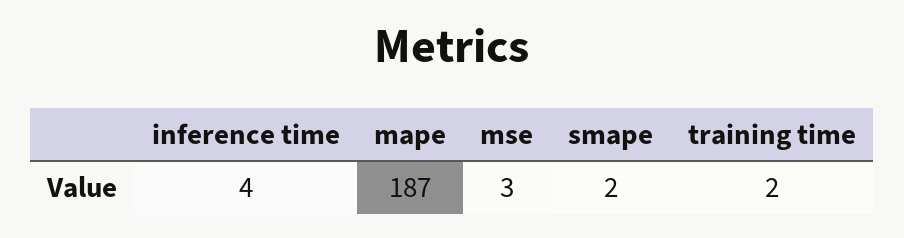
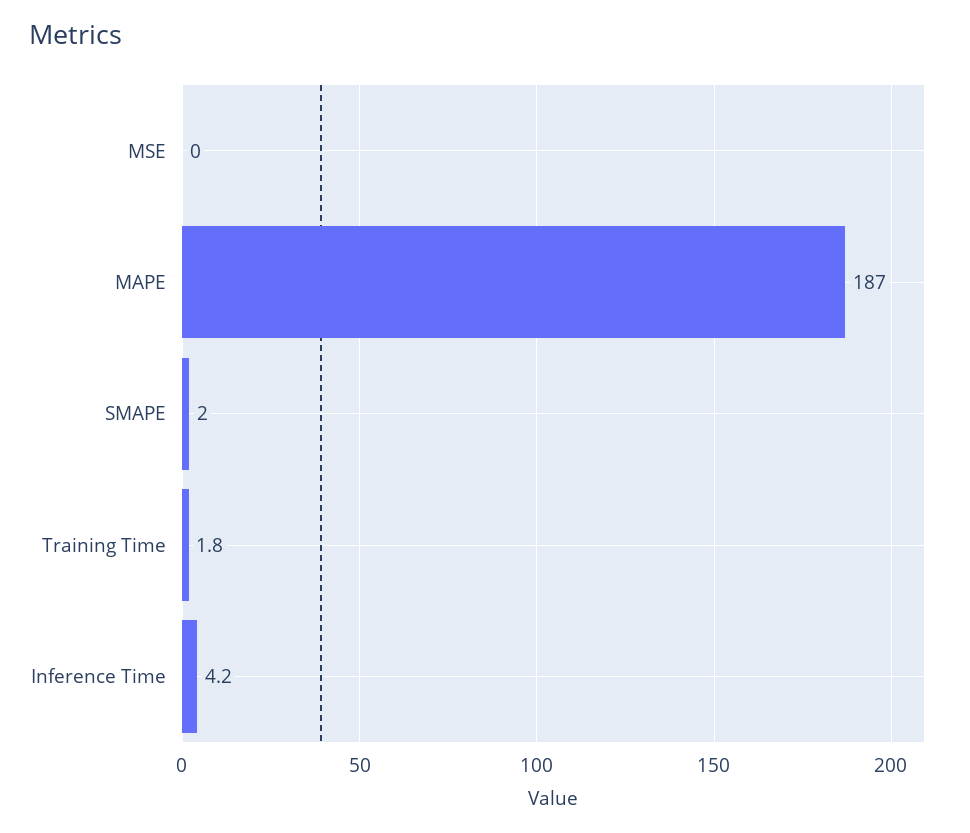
  {
    "inference time": 4.2,
    "mape": 187,
-   "mse": 3,
+   "mse": 0,
    "smape": 2,
    "training time": 1.8
  }

